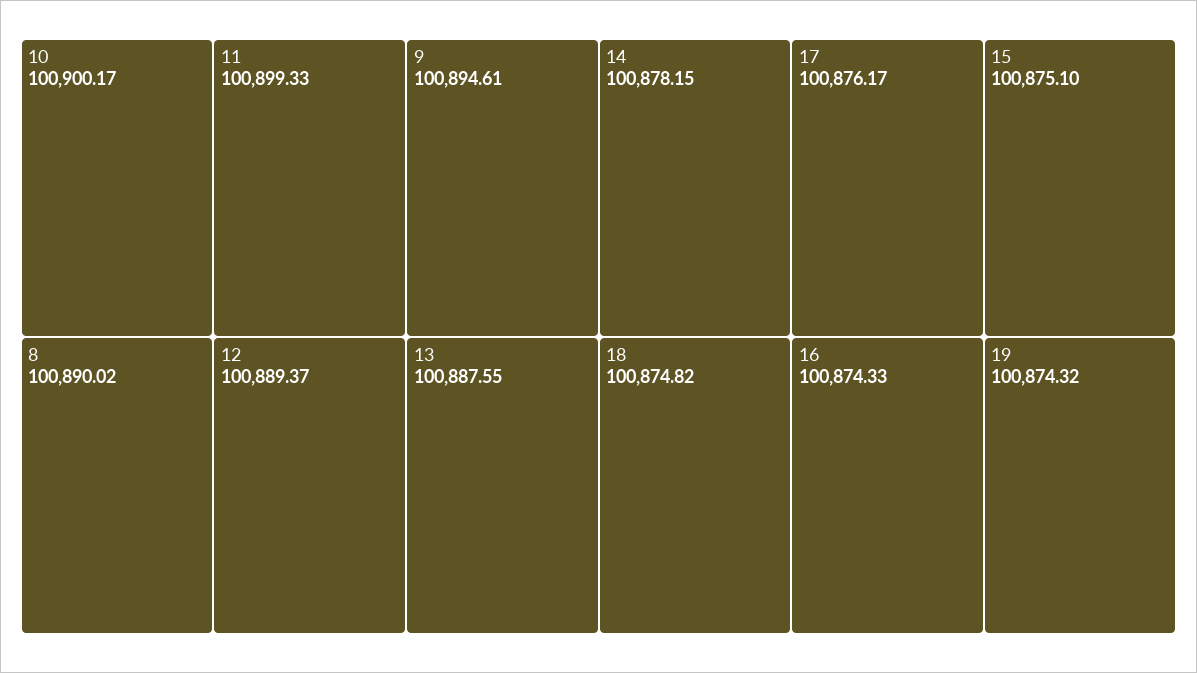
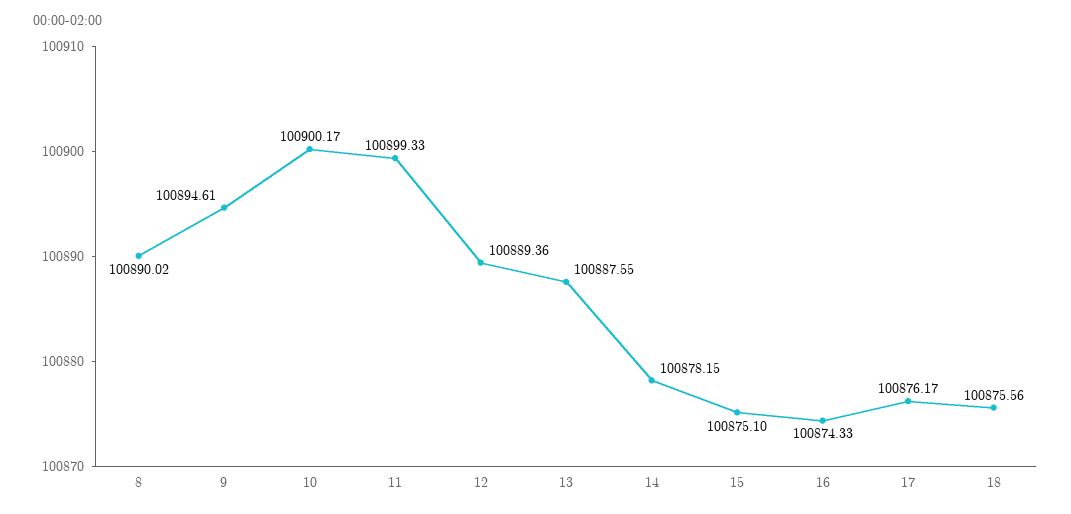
  {
    "10": 100900.17,
    "11": 100899.33,
    "9": 100894.61,
    "8": 100890.02,
-   "12": 100889.37,
+   "12": 100889.36,
    "13": 100887.55,
    "14": 100878.15,
    "17": 100876.17,
    "15": 100875.1,
-   "18": 100874.82,
+   "18": 100875.56,
-   "16": 100874.33,
+   "16": 100874.33
-   "19": 100874.32
  }

